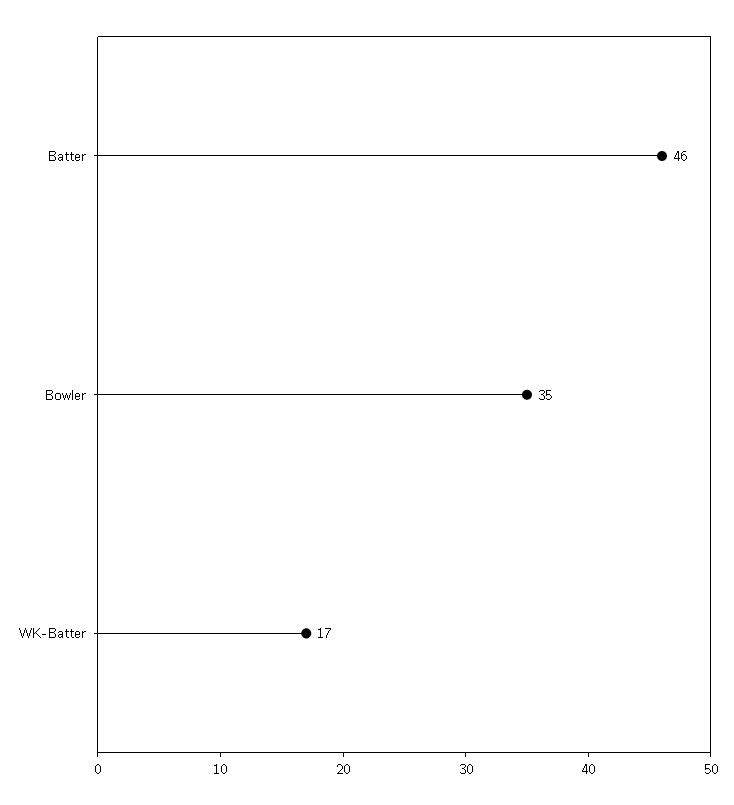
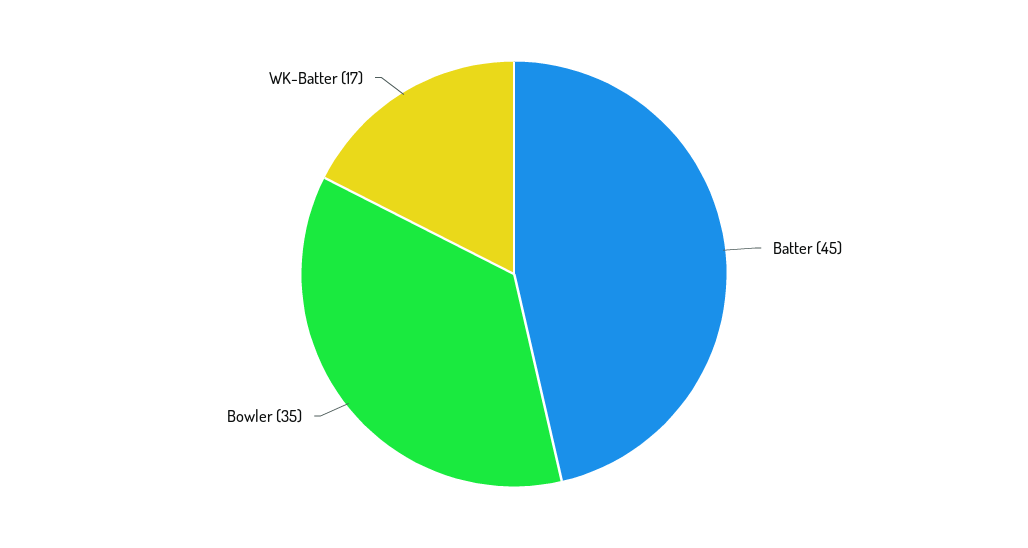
  {
-   "Batter": 46,
+   "Batter": 45,
    "Bowler": 35,
    "WK-Batter": 17
  }

